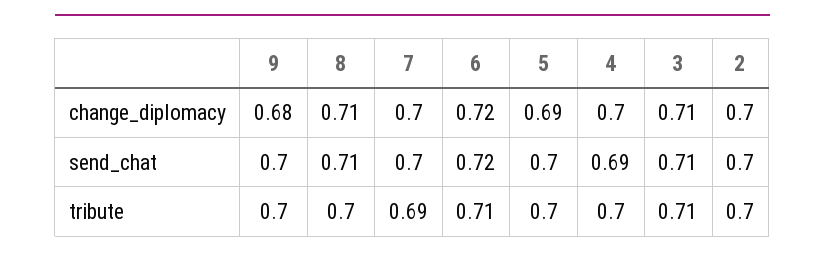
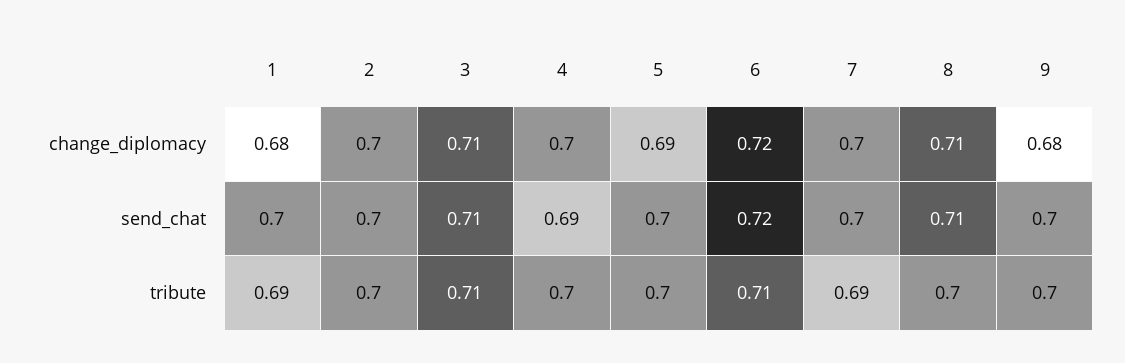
  {
    "9": {
      "change_diplomacy": 0.68,
      "send_chat": 0.7,
      "tribute": 0.7
    },
    "8": {
      "change_diplomacy": 0.71,
      "send_chat": 0.71,
      "tribute": 0.7
    },
    "7": {
      "change_diplomacy": 0.7,
      "send_chat": 0.7,
      "tribute": 0.69
    },
    "6": {
      "change_diplomacy": 0.72,
      "send_chat": 0.72,
      "tribute": 0.71
    },
    "5": {
      "change_diplomacy": 0.69,
      "send_chat": 0.7,
      "tribute": 0.7
    },
    "4": {
      "change_diplomacy": 0.7,
      "send_chat": 0.69,
      "tribute": 0.7
    },
    "3": {
      "change_diplomacy": 0.71,
      "send_chat": 0.71,
      "tribute": 0.71
    },
    "2": {
      "change_diplomacy": 0.7,
      "send_chat": 0.7,
      "tribute": 0.7
-   }
+   },
+   "1": {
+     "change_diplomacy": 0.68,
+     "send_chat": 0.7,
+     "tribute": 0.69
+   }
  }

